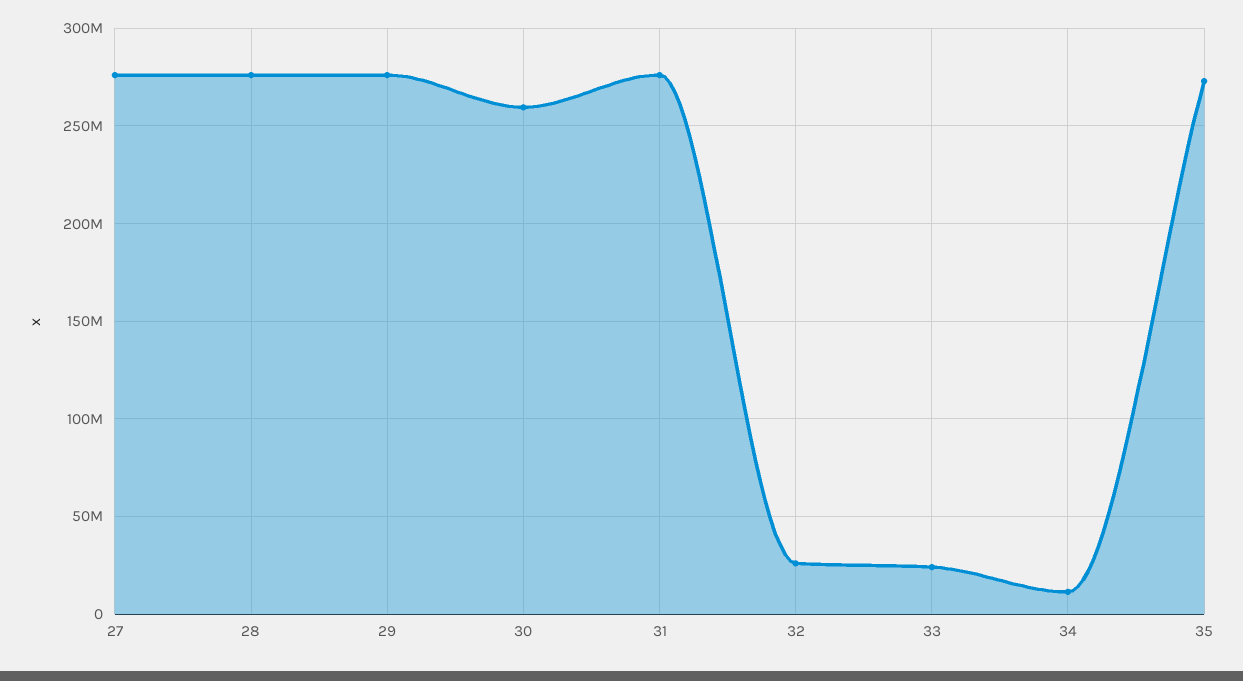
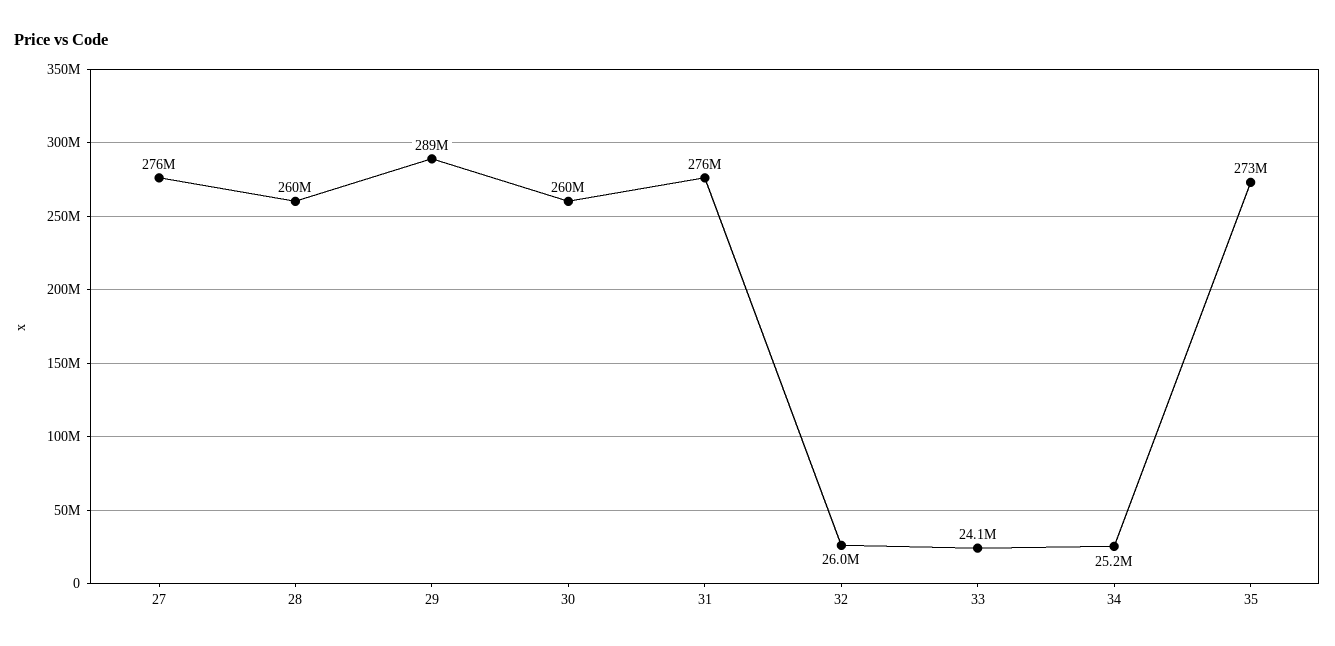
  {
    "27": 276000000,
-   "28": 275000000,
+   "28": 260000000,
-   "29": 275000000,
+   "29": 289000000,
    "30": 260000000,
    "31": 276000000,
    "32": 26000000,
    "33": 24100000,
-   "34": 10000000,
+   "34": 25200000,
    "35": 273000000
  }

